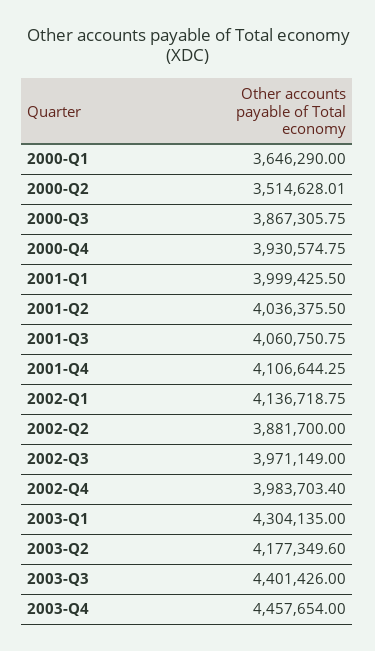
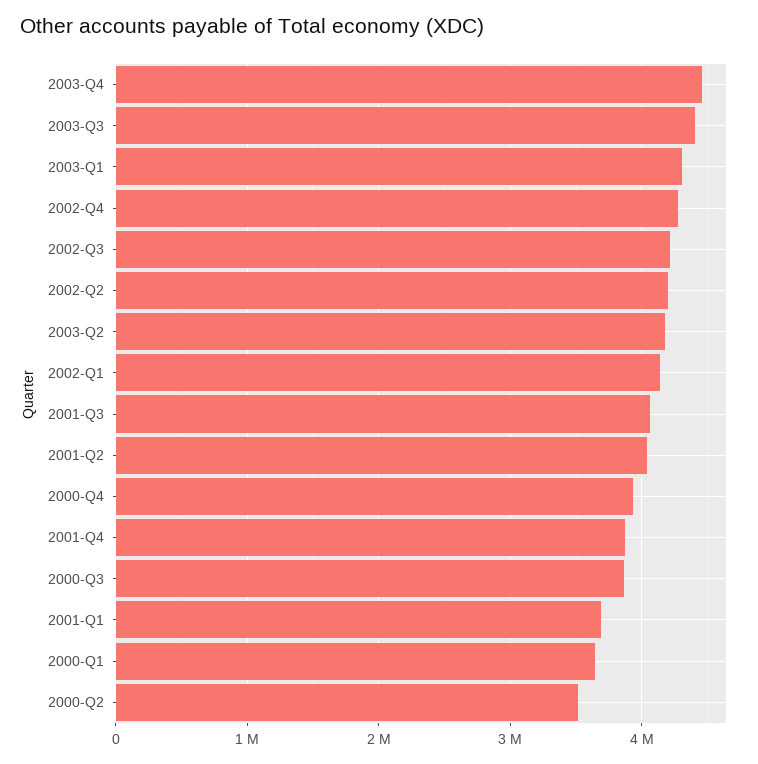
  {
    "2000-Q1": 3646290,
    "2000-Q2": 3514628.01,
    "2000-Q3": 3867305.75,
    "2000-Q4": 3930574.75,
-   "2001-Q1": 3999425.5,
+   "2001-Q1": 3700000,
    "2001-Q2": 4036375.5,
    "2001-Q3": 4060750.75,
-   "2001-Q4": 4106644.25,
+   "2001-Q4": 3900000,
    "2002-Q1": 4136718.75,
-   "2002-Q2": 3881700,
+   "2002-Q2": 4200000,
-   "2002-Q3": 3971149,
+   "2002-Q3": 4200000,
-   "2002-Q4": 3983703.4,
+   "2002-Q4": 4300000,
    "2003-Q1": 4304135,
    "2003-Q2": 4177349.6,
    "2003-Q3": 4401426,
    "2003-Q4": 4457654
  }

